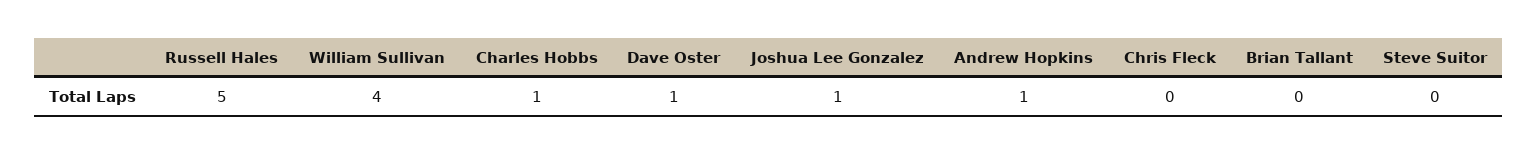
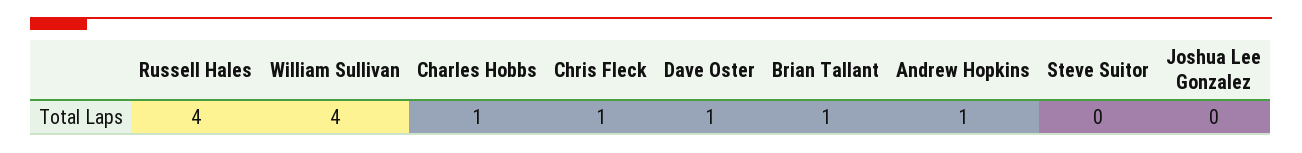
  {
-   "Russell Hales": 5,
+   "Russell Hales": 4,
    "William Sullivan": 4,
    "Charles Hobbs": 1,
    "Dave Oster": 1,
-   "Joshua Lee Gonzalez": 1,
+   "Joshua Lee Gonzalez": 0,
    "Andrew Hopkins": 1,
-   "Chris Fleck": 0,
+   "Chris Fleck": 1,
-   "Brian Tallant": 0,
+   "Brian Tallant": 1,
    "Steve Suitor": 0
  }

